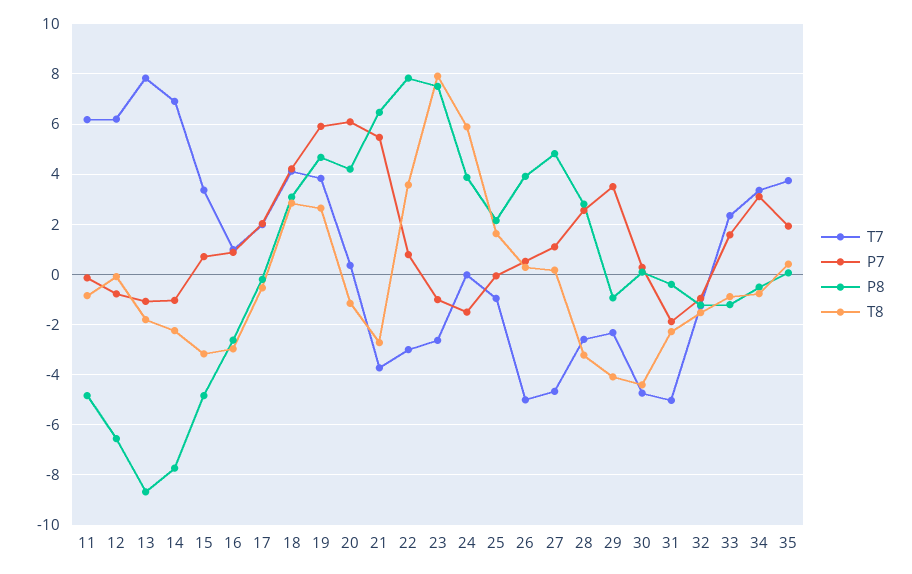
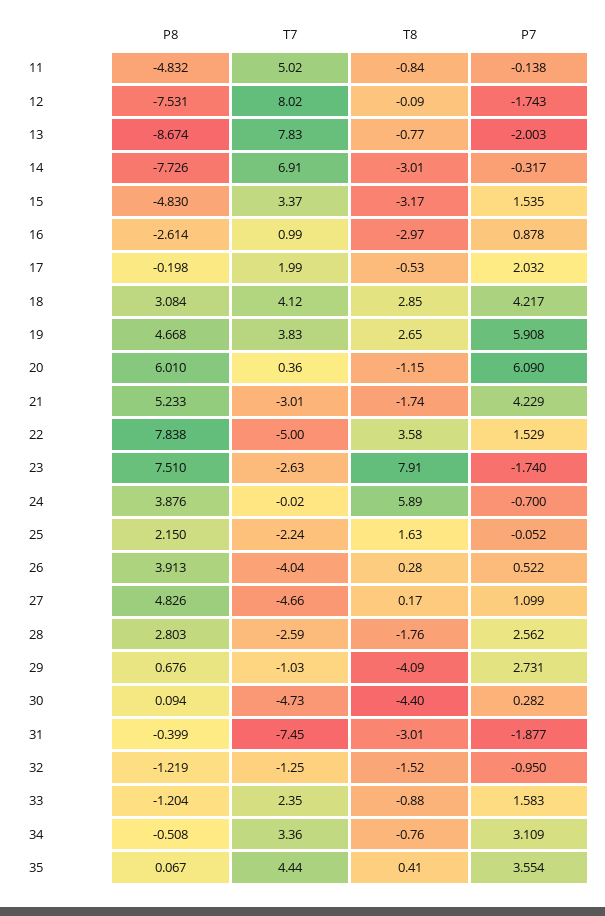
  {
    "T7": {
-     "11": 6.25,
+     "11": 5.02,
-     "12": 6.25,
+     "12": 8.02,
      "13": 7.83,
      "14": 6.91,
      "15": 3.37,
      "16": 0.99,
      "17": 1.99,
      "18": 4.12,
      "19": 3.83,
      "20": 0.36,
-     "21": -3.75,
+     "21": -3.01,
-     "22": -3,
+     "22": -5,
      "23": -2.63,
      "24": -0.02,
-     "25": -1,
+     "25": -2.24,
-     "26": -5,
+     "26": -4.04,
      "27": -4.66,
      "28": -2.59,
-     "29": -2.25,
+     "29": -1.03,
      "30": -4.73,
-     "31": -5,
+     "31": -7.45,
      "32": -1.25,
      "33": 2.35,
      "34": 3.36,
-     "35": 3.75
+     "35": 4.44
    },
    "P7": {
      "11": -0.138,
-     "12": -0.75,
+     "12": -1.743,
-     "13": -1,
+     "13": -2.003,
-     "14": -1,
+     "14": -0.317,
-     "15": 0.75,
+     "15": 1.535,
      "16": 0.878,
      "17": 2.032,
      "18": 4.217,
      "19": 5.908,
      "20": 6.09,
-     "21": 5.5,
+     "21": 4.229,
-     "22": 0.75,
+     "22": 1.529,
-     "23": -1,
+     "23": -1.74,
-     "24": -1.5,
+     "24": -0.7,
      "25": -0.052,
      "26": 0.522,
      "27": 1.099,
      "28": 2.562,
-     "29": 3.5,
+     "29": 2.731,
      "30": 0.282,
      "31": -1.877,
      "32": -0.95,
      "33": 1.583,
      "34": 3.109,
-     "35": 2
+     "35": 3.554
    },
    "P8": {
      "11": -4.832,
-     "12": -6.5,
+     "12": -7.531,
      "13": -8.674,
      "14": -7.726,
      "15": -4.83,
      "16": -2.614,
      "17": -0.198,
      "18": 3.084,
      "19": 4.668,
-     "20": 4.25,
+     "20": 6.01,
-     "21": 6.5,
+     "21": 5.233,
      "22": 7.838,
      "23": 7.51,
      "24": 3.876,
      "25": 2.15,
      "26": 3.913,
      "27": 4.826,
      "28": 2.803,
-     "29": -1,
+     "29": 0.676,
      "30": 0.094,
      "31": -0.399,
      "32": -1.219,
      "33": -1.204,
      "34": -0.508,
      "35": 0.067
    },
    "T8": {
      "11": -0.84,
      "12": -0.09,
-     "13": -1.75,
+     "13": -0.77,
-     "14": -2.25,
+     "14": -3.01,
      "15": -3.17,
      "16": -2.97,
      "17": -0.53,
      "18": 2.85,
      "19": 2.65,
      "20": -1.15,
-     "21": -2.75,
+     "21": -1.74,
      "22": 3.58,
      "23": 7.91,
      "24": 5.89,
      "25": 1.63,
      "26": 0.28,
      "27": 0.17,
-     "28": -3.25,
+     "28": -1.76,
      "29": -4.09,
      "30": -4.4,
-     "31": -2.25,
+     "31": -3.01,
      "32": -1.52,
      "33": -0.88,
      "34": -0.76,
      "35": 0.41
    }
  }

